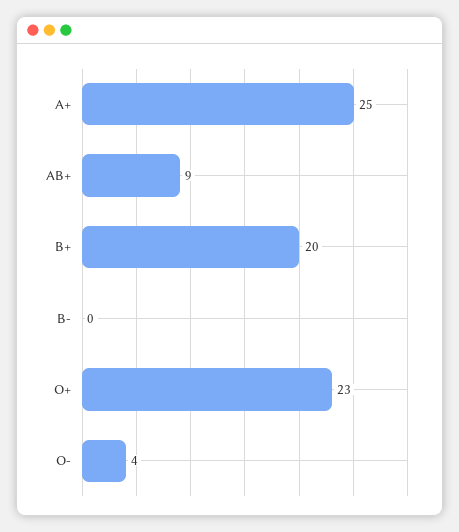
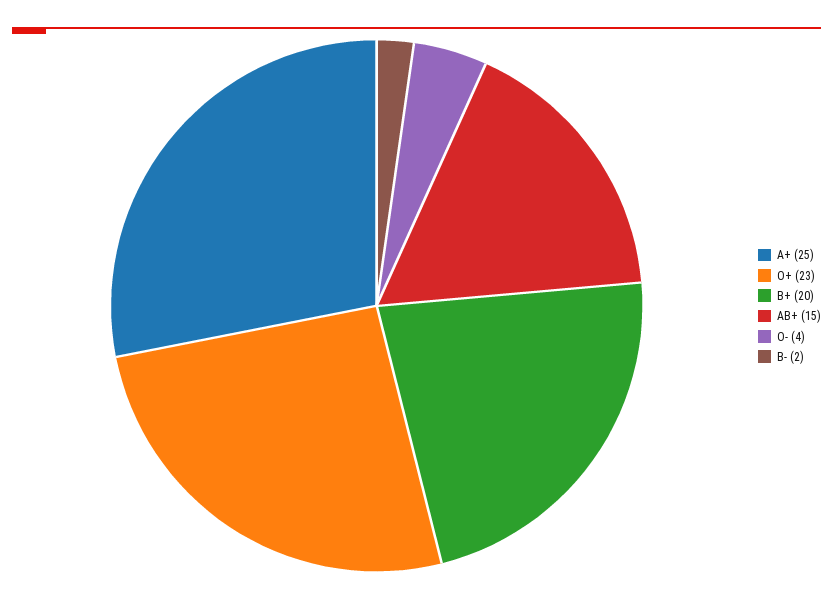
  {
    "A+": 25,
-   "AB+": 9,
+   "AB+": 15,
    "B+": 20,
-   "B-": 0,
+   "B-": 2,
    "O+": 23,
    "O-": 4
  }

